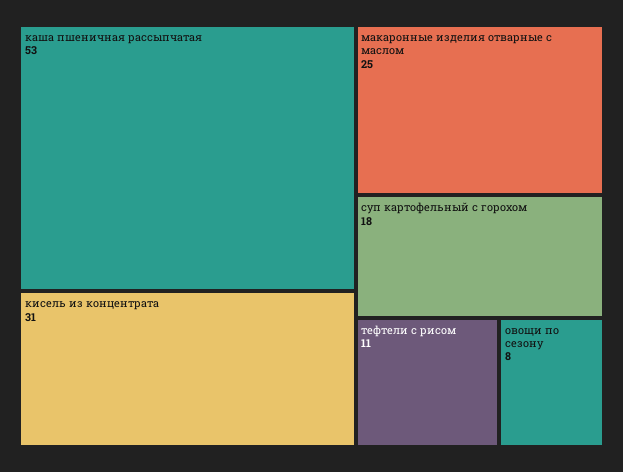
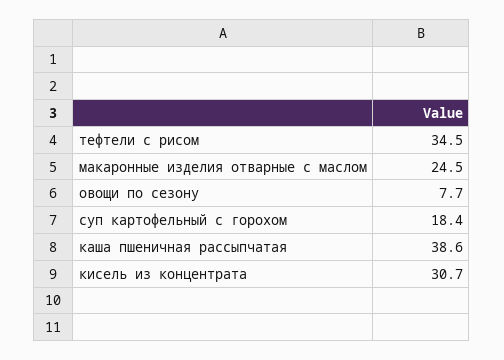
  {
-   "каша пшеничная рассыпчатая": 53,
+   "каша пшеничная рассыпчатая": 38.6,
    "кисель из концентрата": 30.7,
    "макаронные изделия отварные с маслом": 24.5,
    "суп картофельный с горохом": 18.4,
-   "тефтели с рисом": 11,
+   "тефтели с рисом": 34.5,
    "овощи по сезону": 7.7
  }

